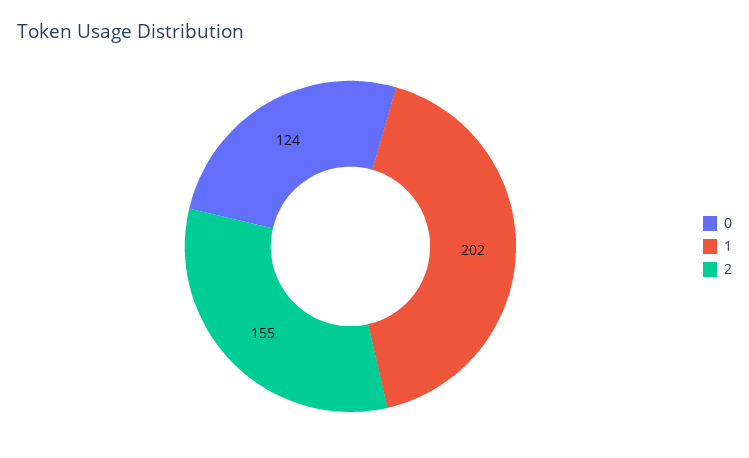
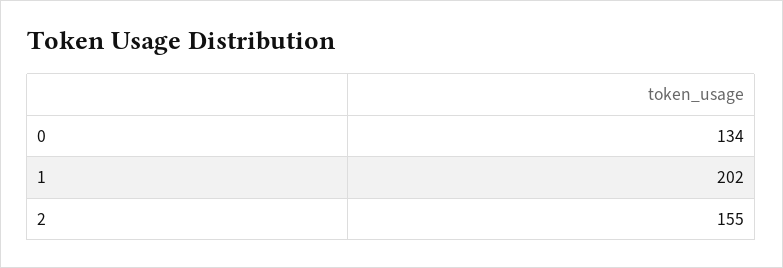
  {
-   "0": 124,
+   "0": 134,
    "1": 202,
    "2": 155
  }

